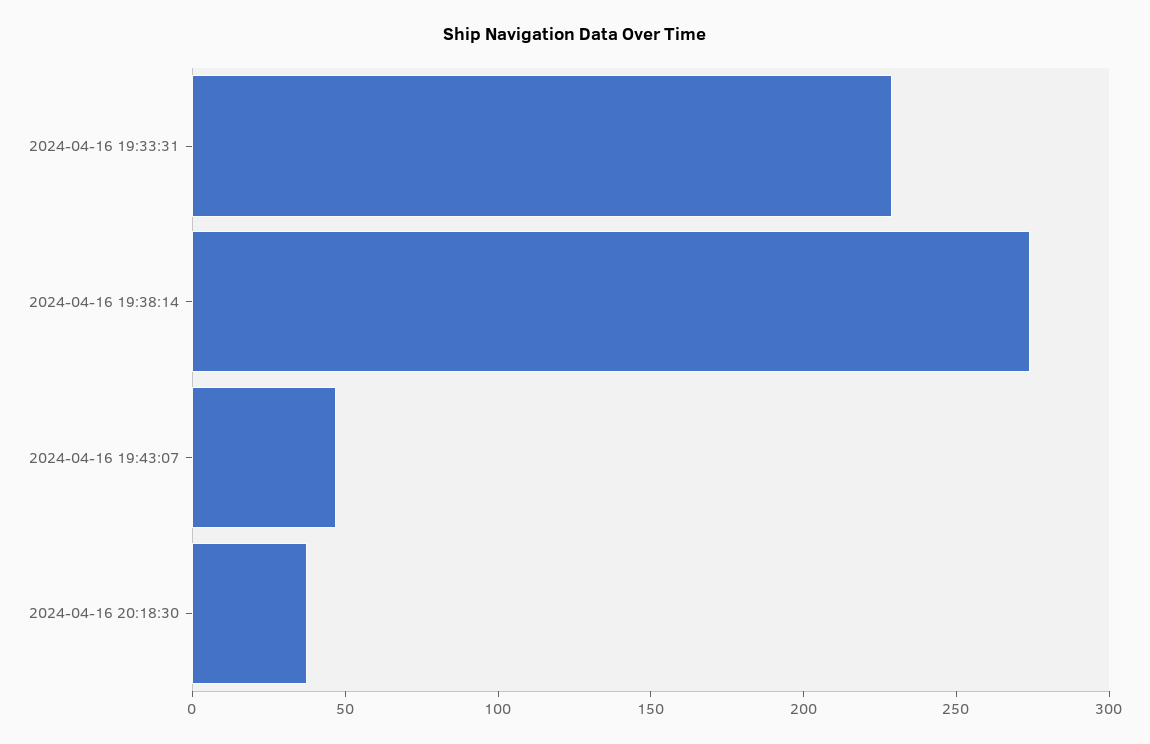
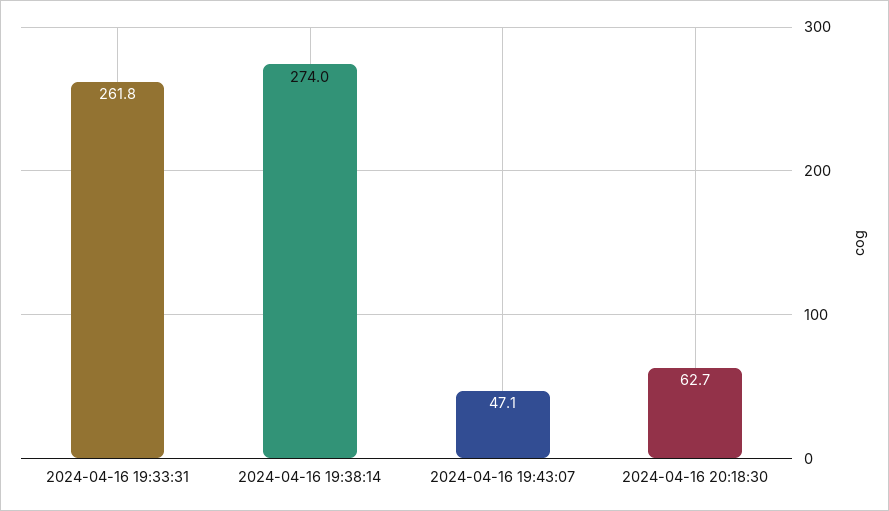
  {
-   "2024-04-16 19:33:31": 230,
+   "2024-04-16 19:33:31": 261.8,
    "2024-04-16 19:38:14": 274,
    "2024-04-16 19:43:07": 47.1,
-   "2024-04-16 20:18:30": 40
+   "2024-04-16 20:18:30": 62.7
  }

